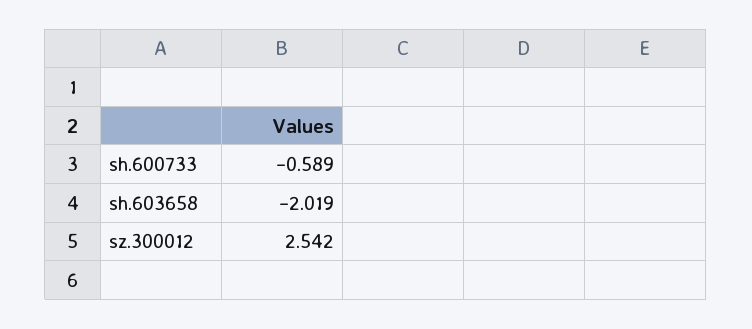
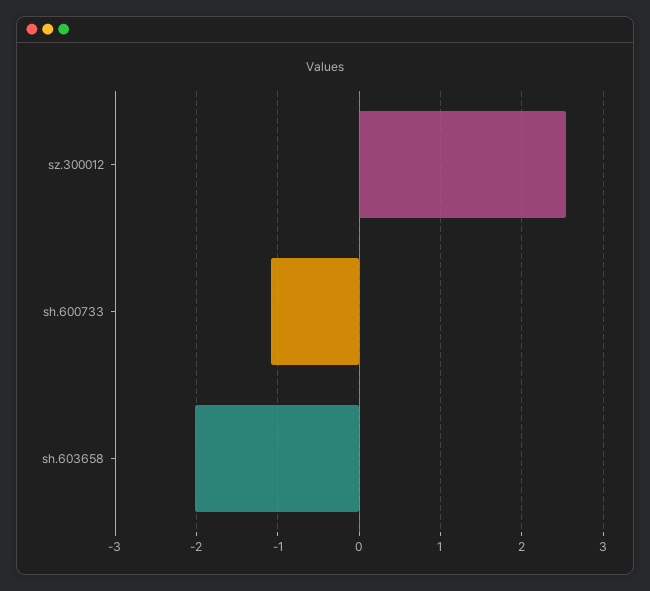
  {
-   "sh.600733": -0.589,
+   "sh.600733": -1.1,
    "sh.603658": -2.019,
    "sz.300012": 2.542
  }

